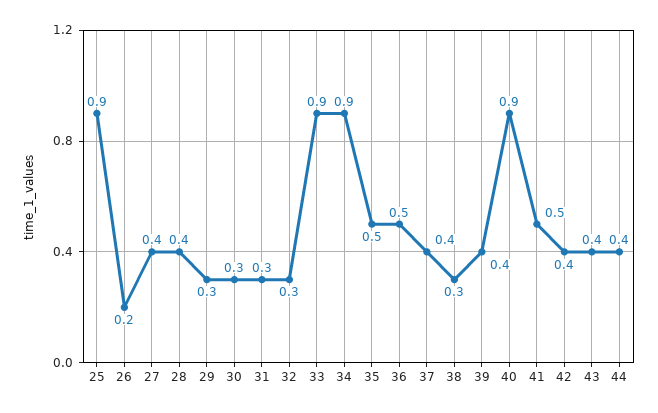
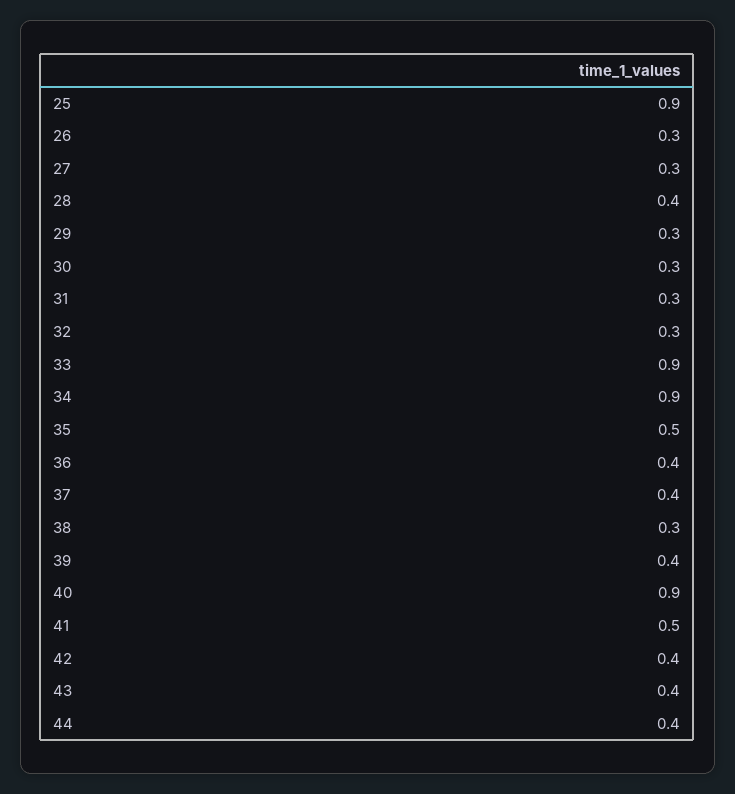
  {
    "25": 0.9,
-   "26": 0.2,
+   "26": 0.3,
-   "27": 0.4,
+   "27": 0.3,
    "28": 0.4,
    "29": 0.3,
    "30": 0.3,
    "31": 0.3,
    "32": 0.3,
    "33": 0.9,
    "34": 0.9,
    "35": 0.5,
-   "36": 0.5,
+   "36": 0.4,
    "37": 0.4,
    "38": 0.3,
    "39": 0.4,
    "40": 0.9,
    "41": 0.5,
    "42": 0.4,
    "43": 0.4,
    "44": 0.4
  }

